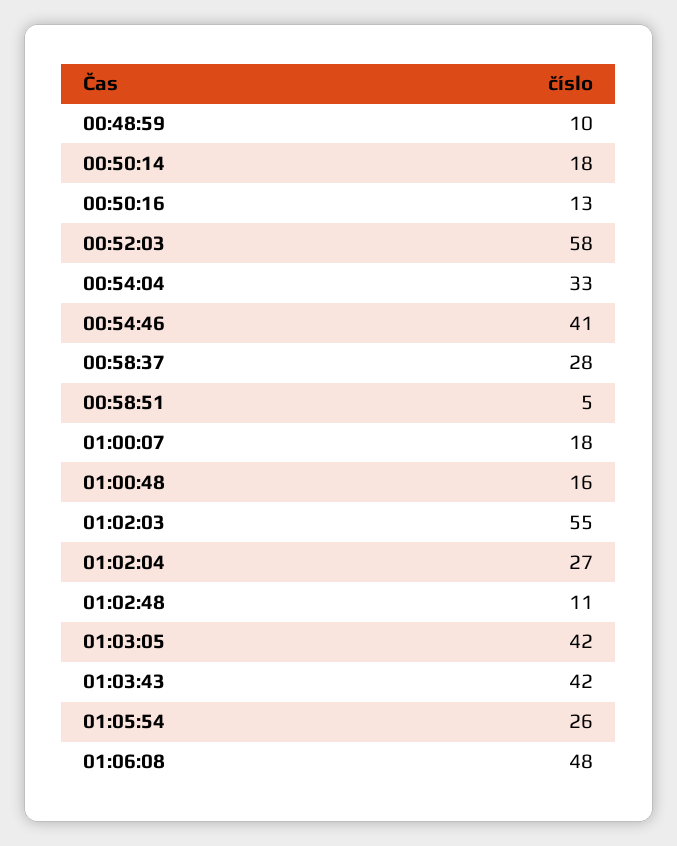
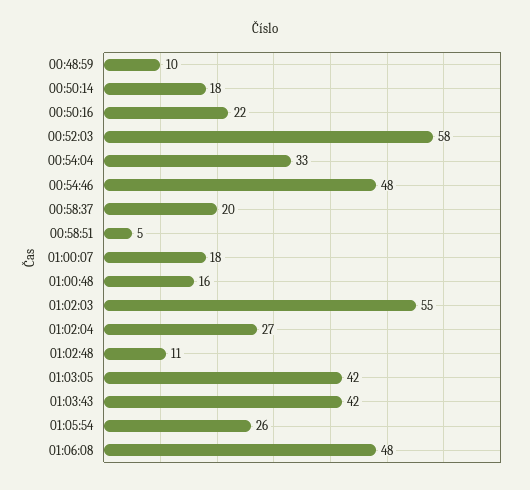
  {
    "00:48:59": 10,
    "00:50:14": 18,
-   "00:50:16": 13,
+   "00:50:16": 22,
    "00:52:03": 58,
    "00:54:04": 33,
-   "00:54:46": 41,
+   "00:54:46": 48,
-   "00:58:37": 28,
+   "00:58:37": 20,
    "00:58:51": 5,
    "01:00:07": 18,
    "01:00:48": 16,
    "01:02:03": 55,
    "01:02:04": 27,
    "01:02:48": 11,
    "01:03:05": 42,
    "01:03:43": 42,
    "01:05:54": 26,
    "01:06:08": 48
  }

